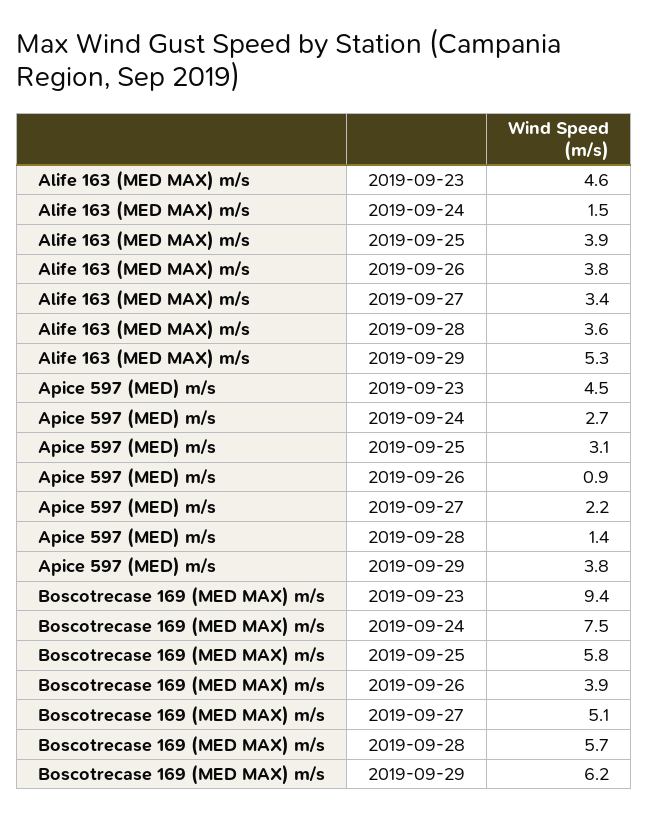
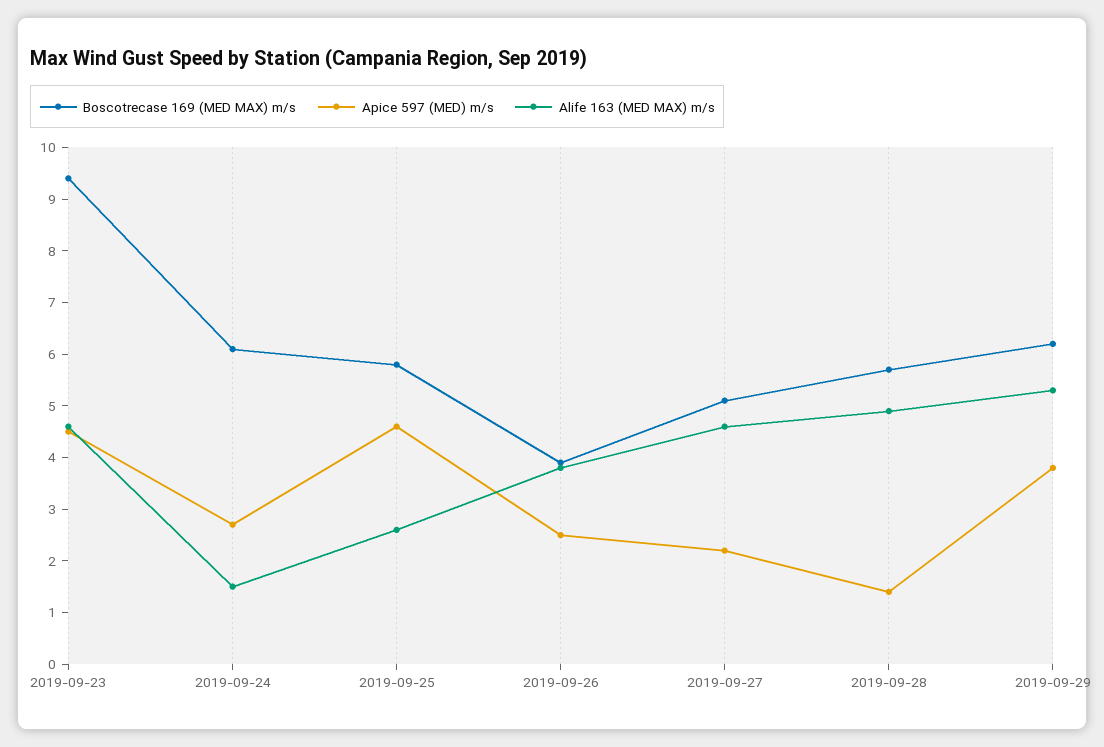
  {
    "Alife 163 (MED MAX) m/s": {
      "2019-09-23": 4.6,
      "2019-09-24": 1.5,
-     "2019-09-25": 3.9,
+     "2019-09-25": 2.5,
      "2019-09-26": 3.8,
-     "2019-09-27": 3.4,
+     "2019-09-27": 4.5,
-     "2019-09-28": 3.6,
+     "2019-09-28": 5,
      "2019-09-29": 5.3
    },
    "Apice 597 (MED) m/s": {
      "2019-09-23": 4.5,
      "2019-09-24": 2.7,
-     "2019-09-25": 3.1,
+     "2019-09-25": 4.5,
-     "2019-09-26": 0.9,
+     "2019-09-26": 2.5,
      "2019-09-27": 2.2,
      "2019-09-28": 1.4,
      "2019-09-29": 3.8
    },
    "Boscotrecase 169 (MED MAX) m/s": {
      "2019-09-23": 9.4,
-     "2019-09-24": 7.5,
+     "2019-09-24": 6,
      "2019-09-25": 5.8,
      "2019-09-26": 3.9,
      "2019-09-27": 5.1,
      "2019-09-28": 5.7,
      "2019-09-29": 6.2
    }
  }

